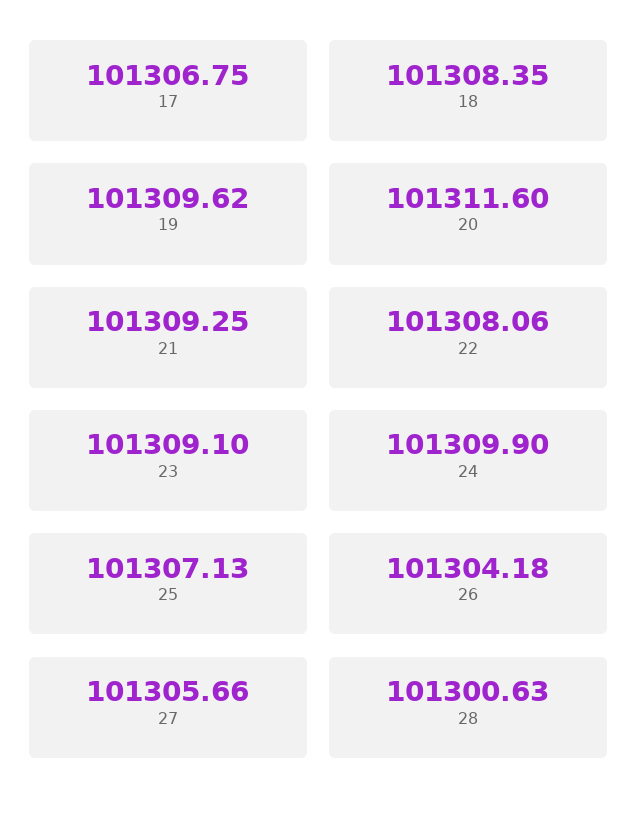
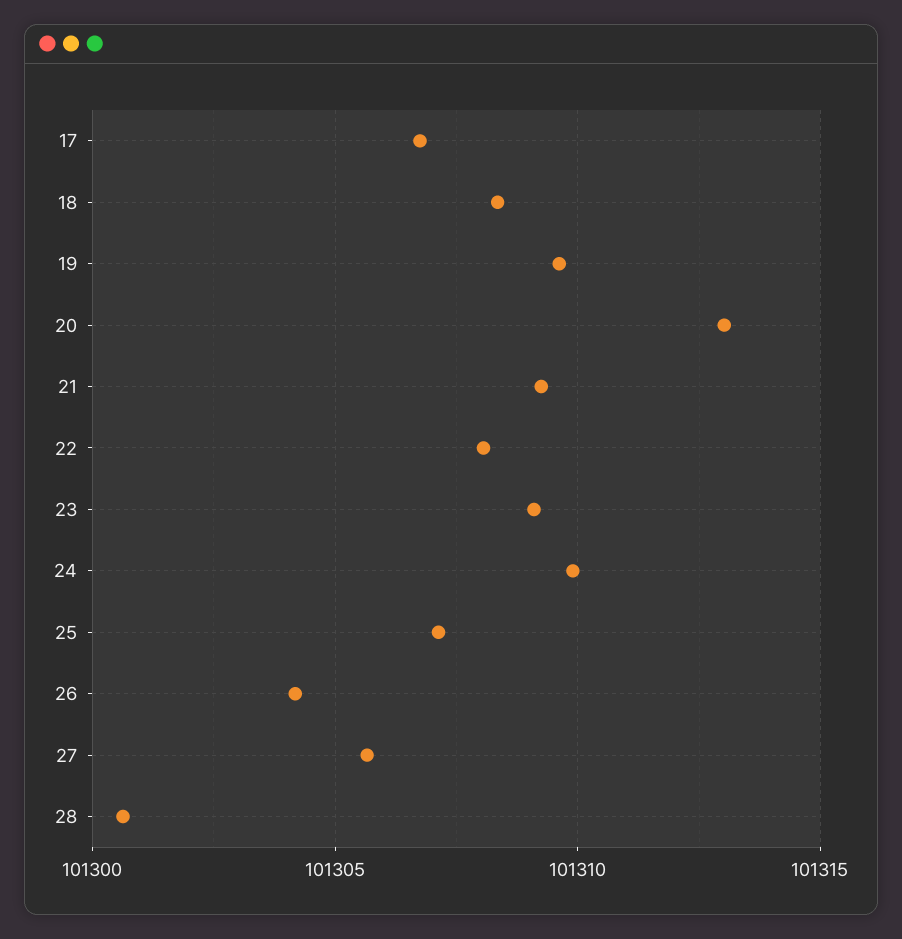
  {
    "17": 101306.75,
    "18": 101308.35,
    "19": 101309.62,
-   "20": 101311.6,
+   "20": 101313,
    "21": 101309.25,
    "22": 101308.06,
    "23": 101309.1,
    "24": 101309.9,
    "25": 101307.13,
    "26": 101304.18,
    "27": 101305.66,
    "28": 101300.63
  }

